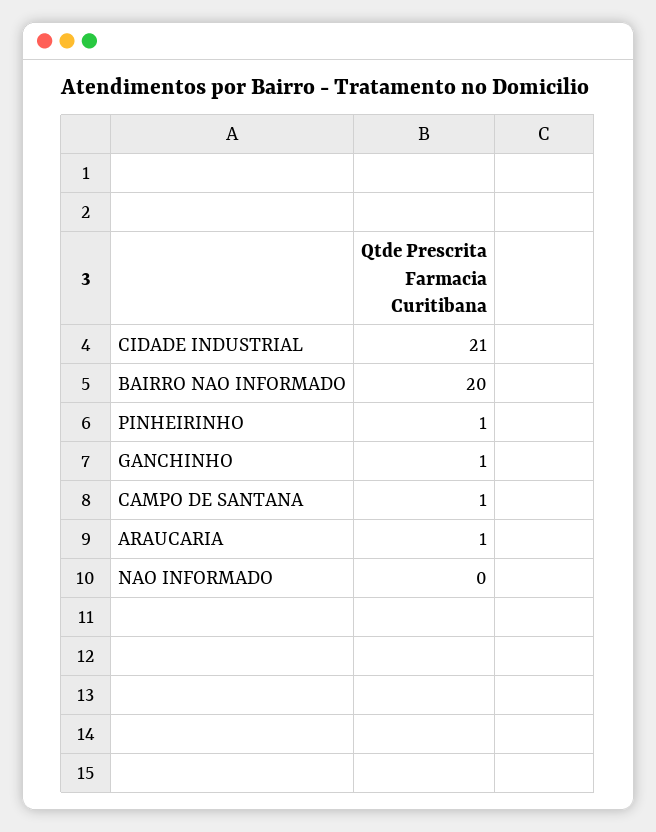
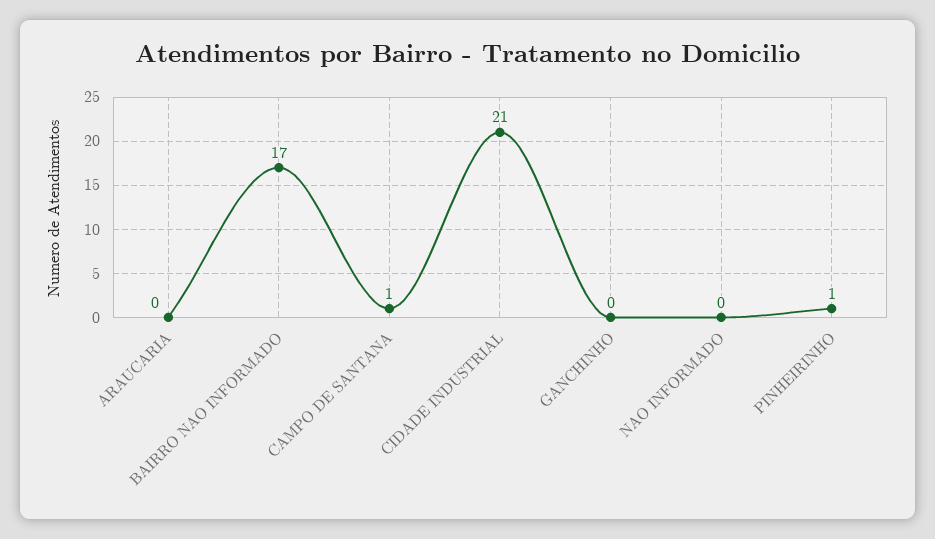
  {
    "CIDADE INDUSTRIAL": 21,
-   "BAIRRO NAO INFORMADO": 20,
+   "BAIRRO NAO INFORMADO": 17,
    "PINHEIRINHO": 1,
-   "GANCHINHO": 1,
+   "GANCHINHO": 0,
    "CAMPO DE SANTANA": 1,
-   "ARAUCARIA": 1,
+   "ARAUCARIA": 0,
    "NAO INFORMADO": 0
  }

